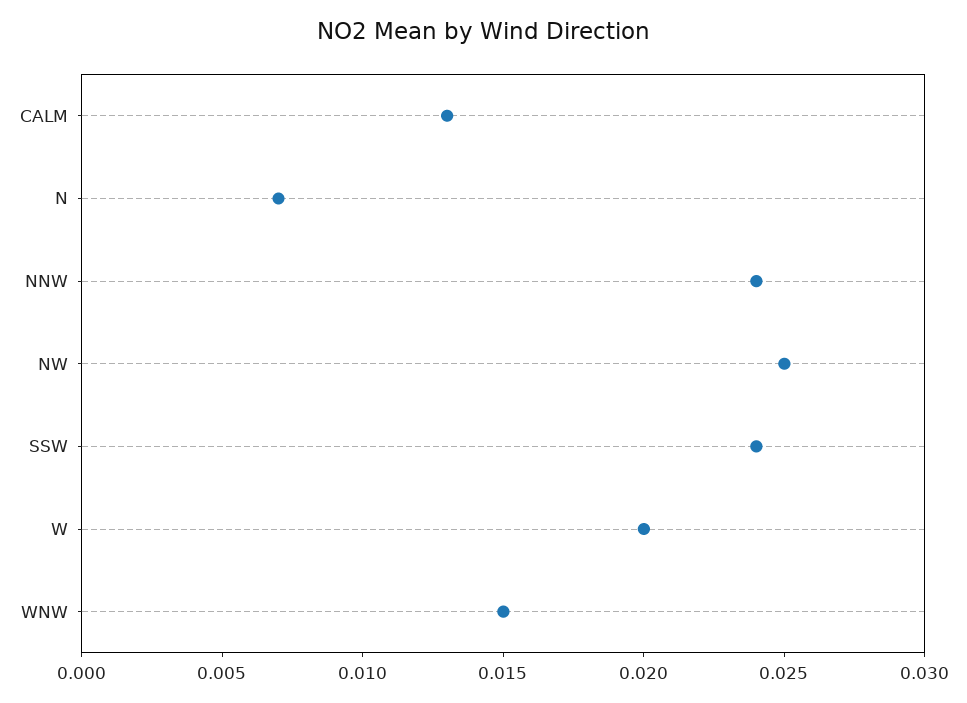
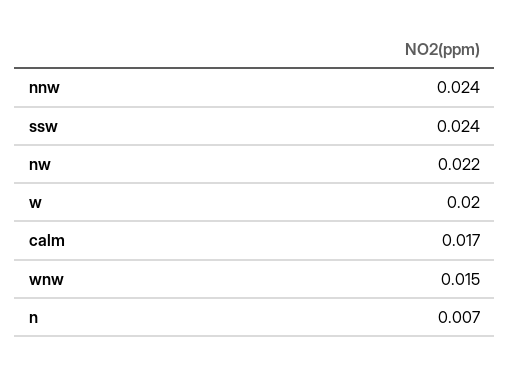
  {
-   "CALM": 0.013,
+   "CALM": 0.017,
    "N": 0.007,
    "NNW": 0.024,
-   "NW": 0.025,
+   "NW": 0.022,
    "SSW": 0.024,
    "W": 0.02,
    "WNW": 0.015
  }

